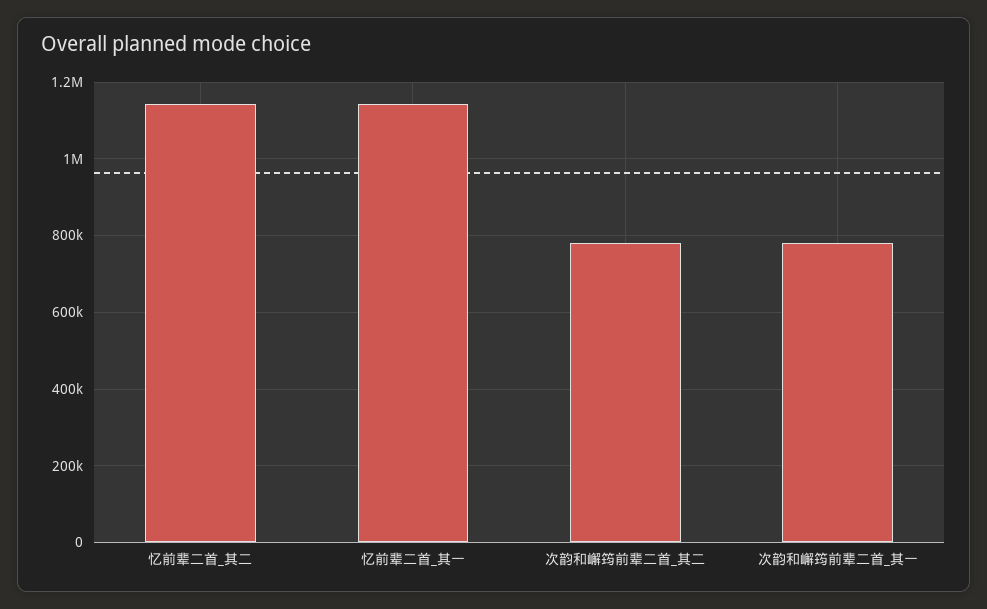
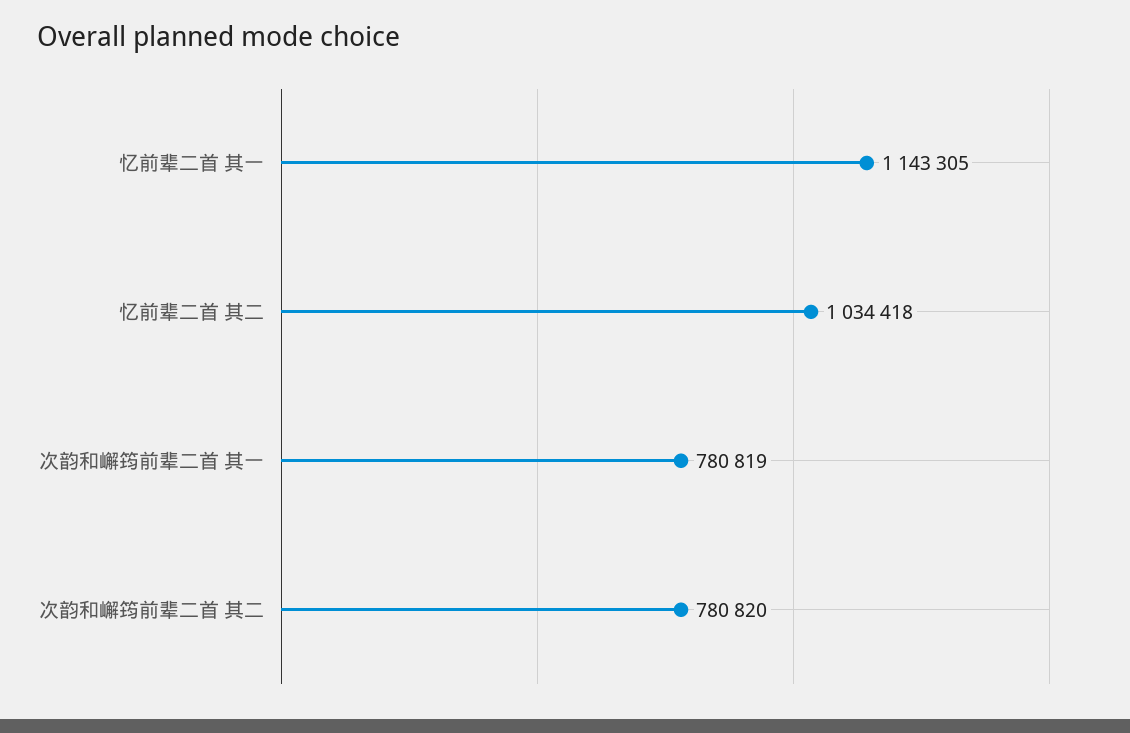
  {
-   "忆前辈二首_其二": 1140000,
+   "忆前辈二首_其二": 1034418,
    "忆前辈二首_其一": 1143305,
    "次韵和嶰筠前辈二首_其二": 780820,
    "次韵和嶰筠前辈二首_其一": 780819
  }

